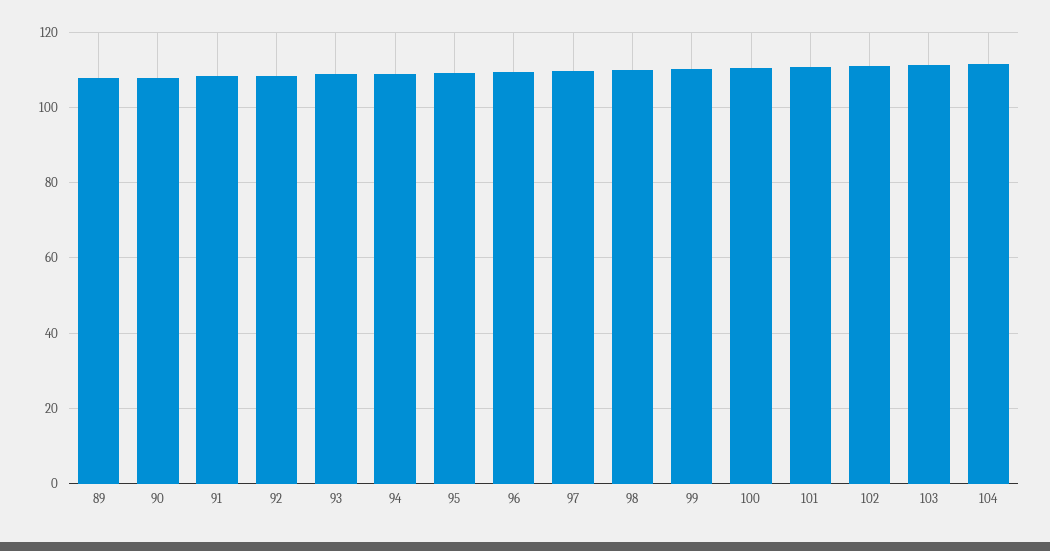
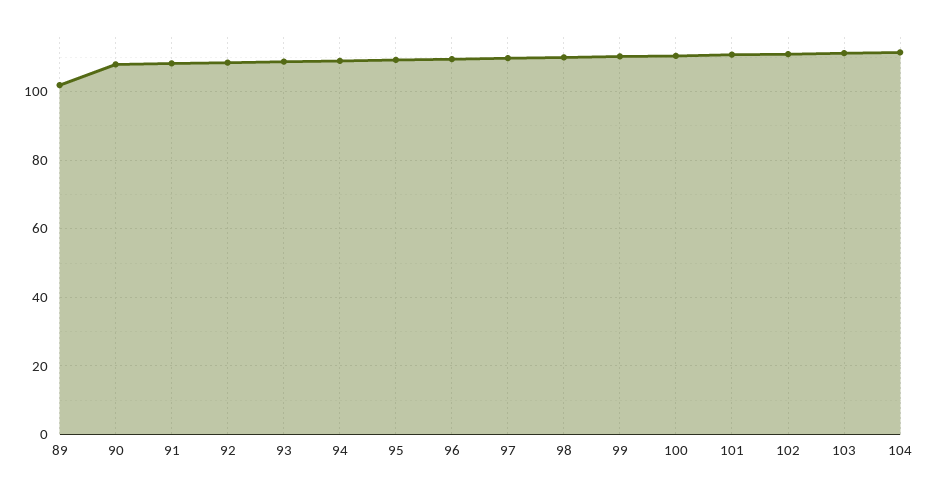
  {
-   "89": 108,
+   "89": 102,
    "90": 108,
    "91": 108,
    "92": 108,
    "93": 108,
    "94": 110,
    "95": 110,
    "96": 110,
    "97": 110,
    "98": 110,
    "99": 110,
    "100": 110,
    "101": 110,
    "102": 112,
    "103": 112,
    "104": 112
  }

